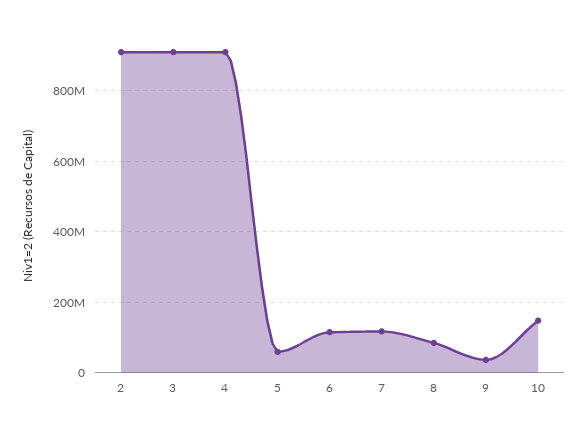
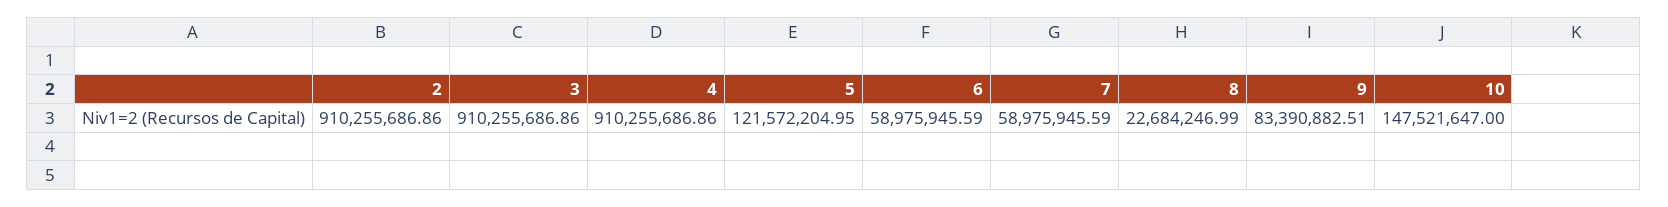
  {
    "2": 910255686.86,
    "3": 910255686.86,
    "4": 910255686.86,
-   "5": 60000000,
+   "5": 121572204.95,
-   "6": 120000000,
+   "6": 58975945.59,
-   "7": 120000000,
+   "7": 58975945.59,
-   "8": 80000000,
+   "8": 22684246.99,
-   "9": 40000000,
+   "9": 83390882.51,
    "10": 147521647
  }

